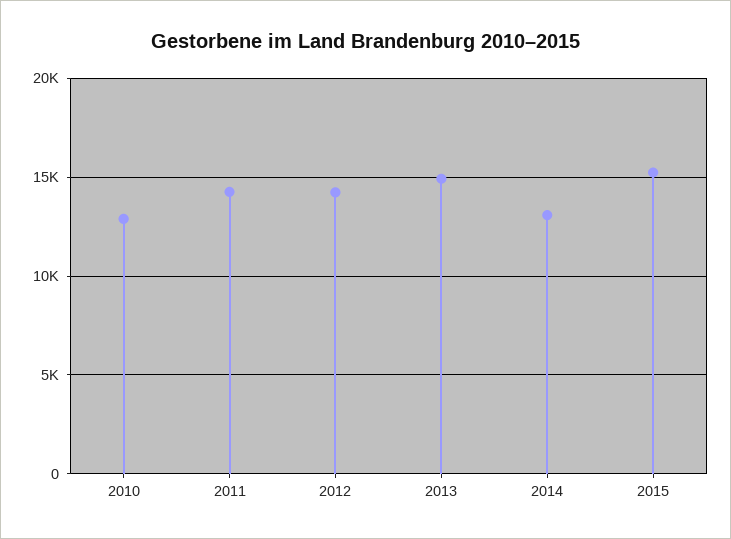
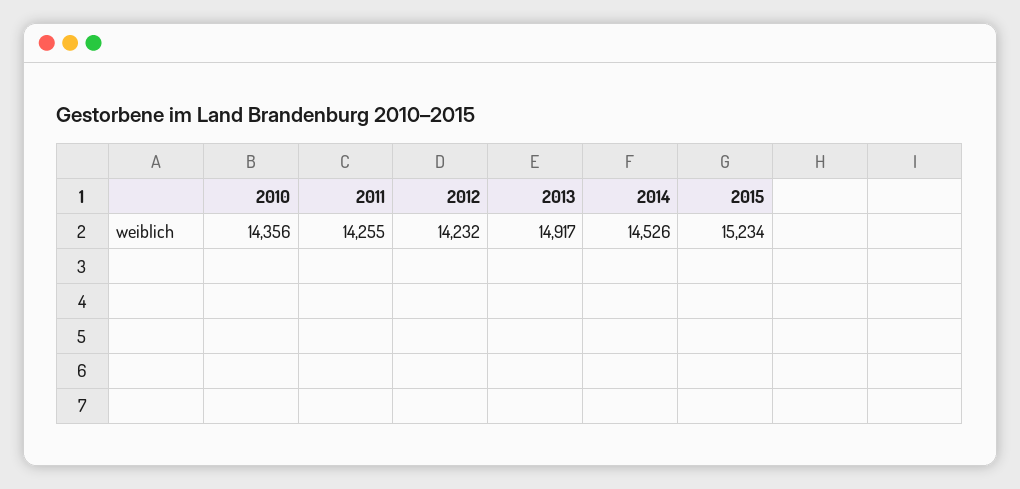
  {
-   "2010": 13000,
+   "2010": 14356,
    "2011": 14255,
    "2012": 14232,
    "2013": 14917,
-   "2014": 13000,
+   "2014": 14526,
    "2015": 15234
  }

